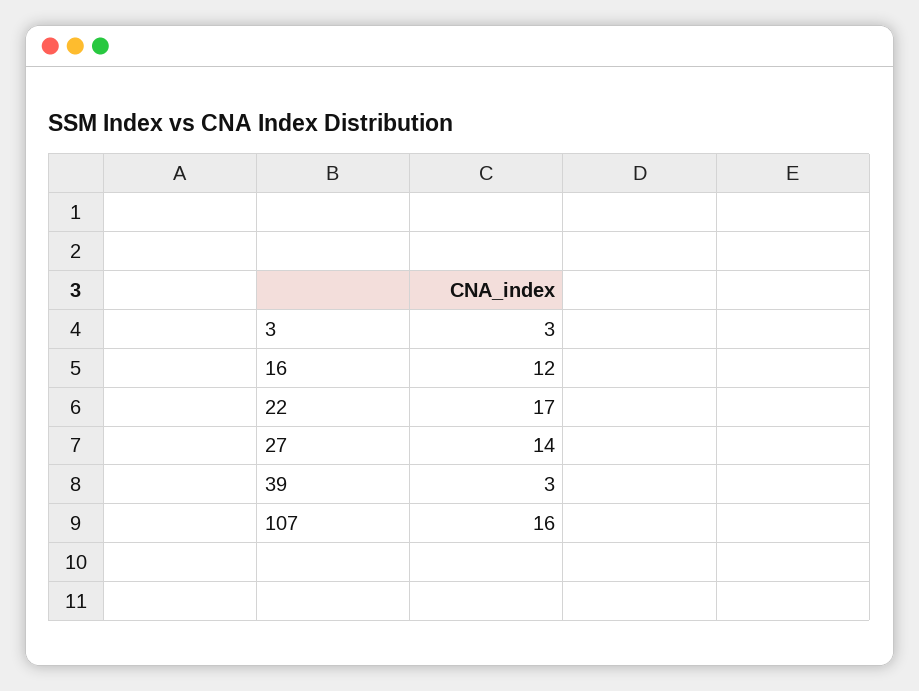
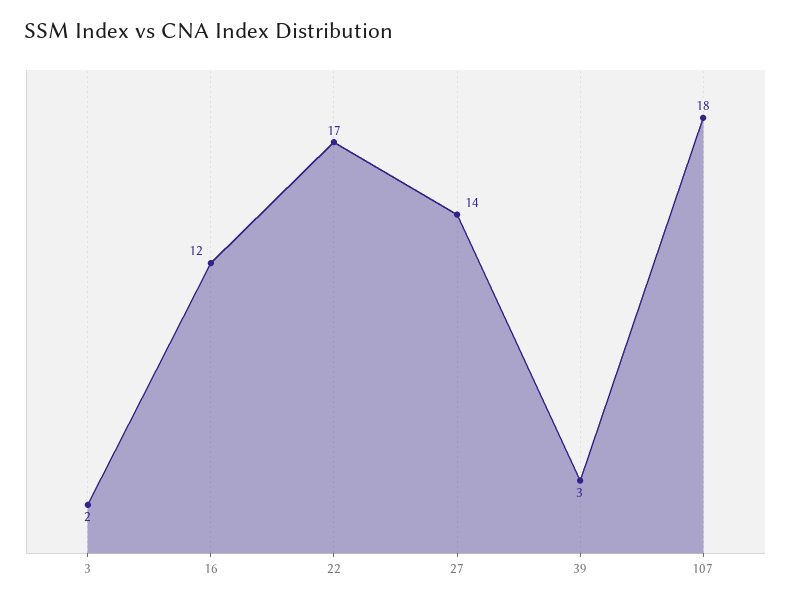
  {
-   "3": 3,
+   "3": 2,
    "16": 12,
    "22": 17,
    "27": 14,
    "39": 3,
-   "107": 16
+   "107": 18
  }

